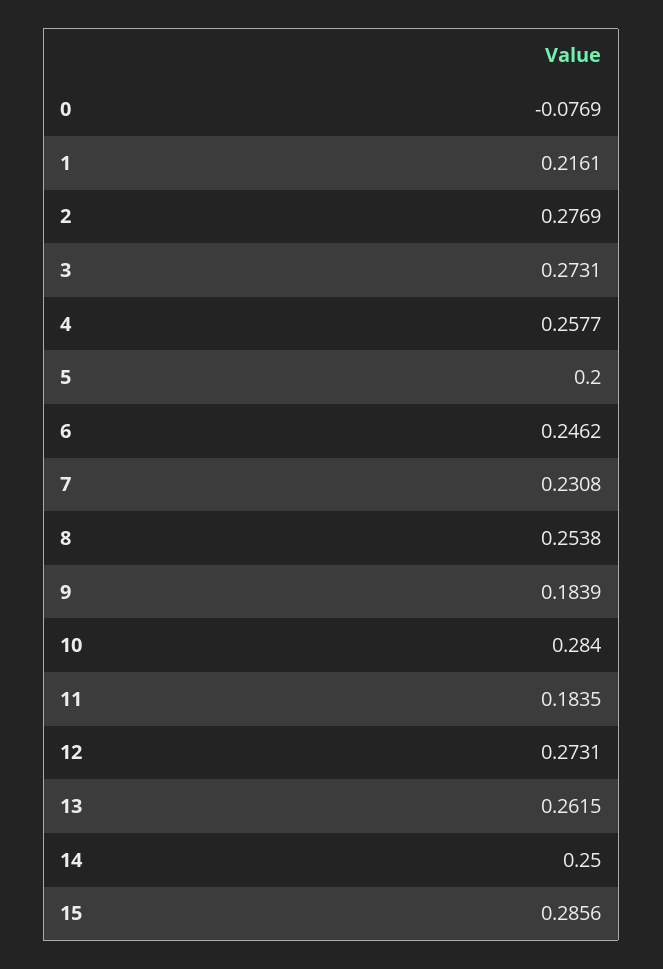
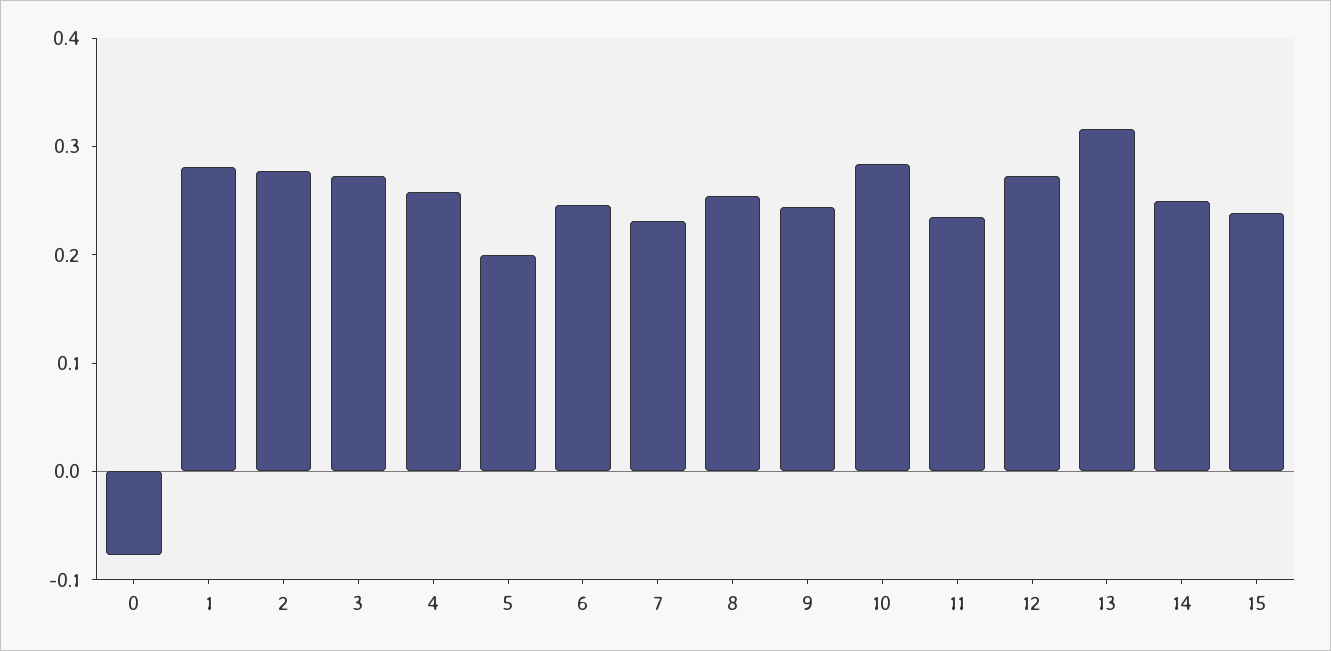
  {
    "0": -0.0769,
-   "1": 0.2161,
+   "1": 0.28,
    "2": 0.2769,
    "3": 0.2731,
    "4": 0.2577,
    "5": 0.2,
    "6": 0.2462,
    "7": 0.2308,
    "8": 0.2538,
-   "9": 0.1839,
+   "9": 0.24,
    "10": 0.284,
-   "11": 0.1835,
+   "11": 0.24,
    "12": 0.2731,
-   "13": 0.2615,
+   "13": 0.32,
    "14": 0.25,
-   "15": 0.2856
+   "15": 0.24
  }

